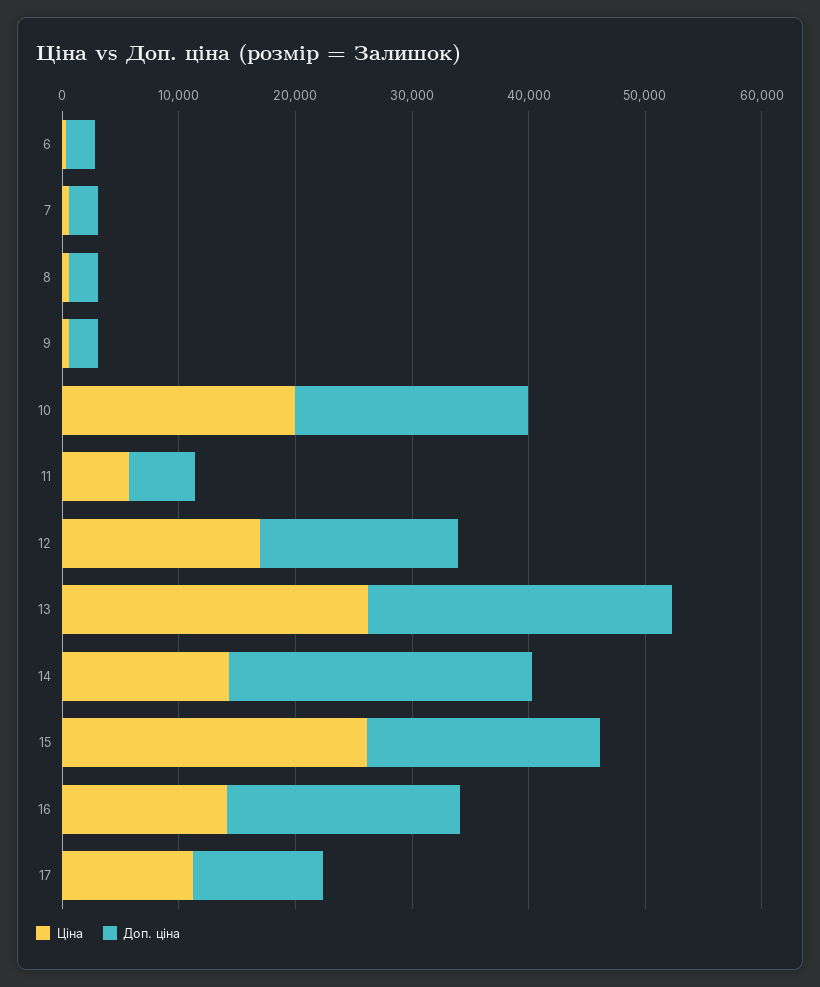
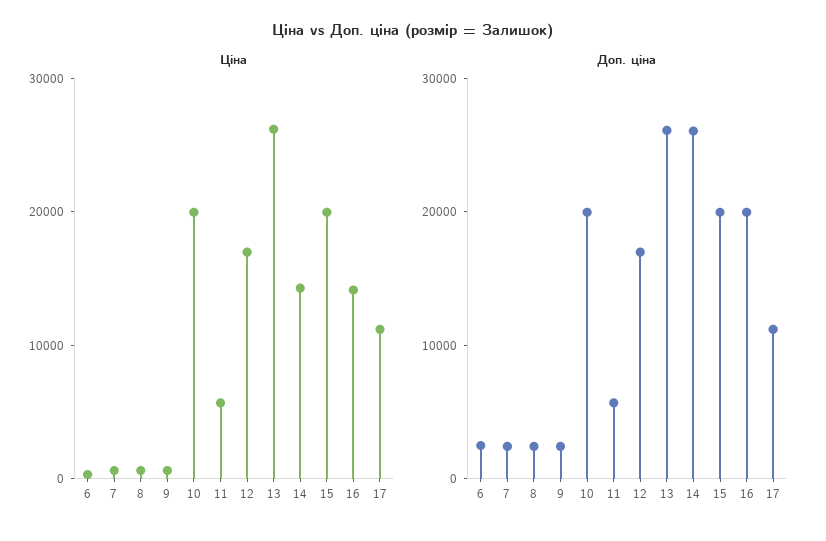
  {
    "Ціна": {
      "6": 0,
      "7": 0,
      "8": 0,
      "9": 0,
      "10": 20000,
      "11": 6000,
      "12": 16000,
      "13": 26000,
      "14": 14000,
-     "15": 26000,
+     "15": 20000,
      "16": 14000,
      "17": 12000
    },
    "Доп. ціна": {
      "6": 2000,
      "7": 2000,
      "8": 2000,
      "9": 2000,
      "10": 20000,
      "11": 6000,
      "12": 16000,
      "13": 26000,
      "14": 26000,
      "15": 20000,
      "16": 20000,
      "17": 12000
    }
  }

